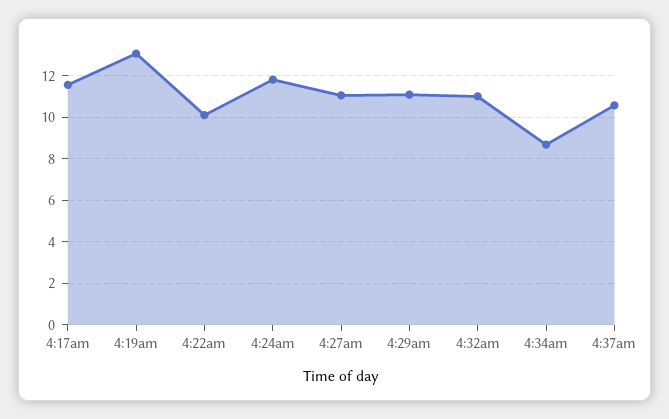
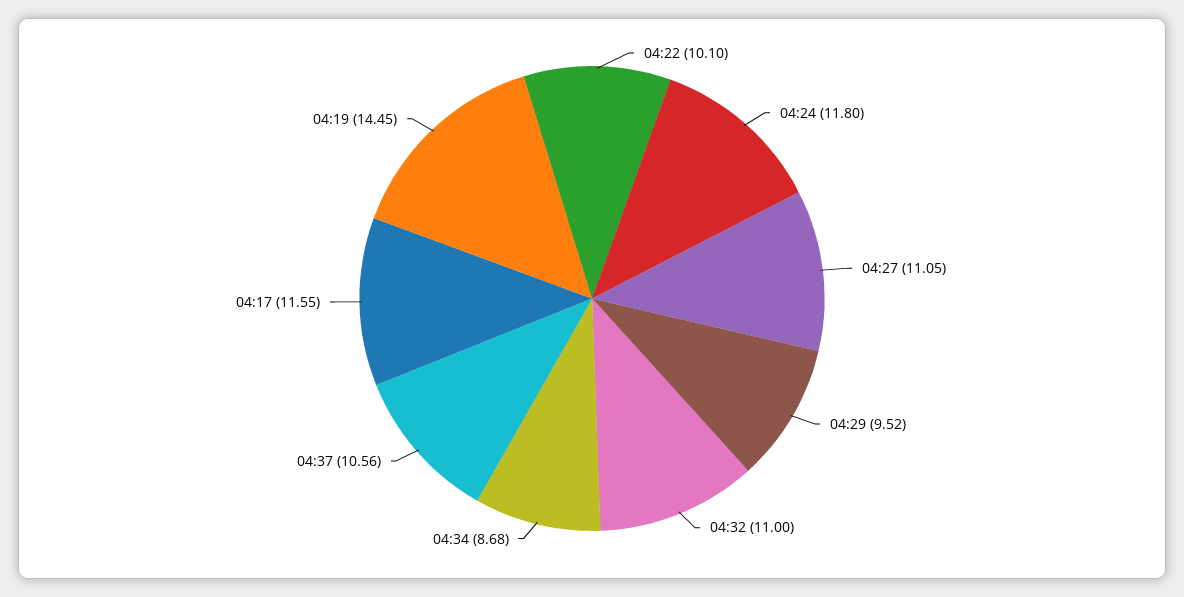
  {
    "4:17am": 11.55,
-   "4:19am": 13,
+   "4:19am": 14.45,
    "4:22am": 10.1,
    "4:24am": 11.8,
    "4:27am": 11.05,
-   "4:29am": 11,
+   "4:29am": 9.52,
    "4:32am": 11,
    "4:34am": 8.68,
    "4:37am": 10.56
  }

